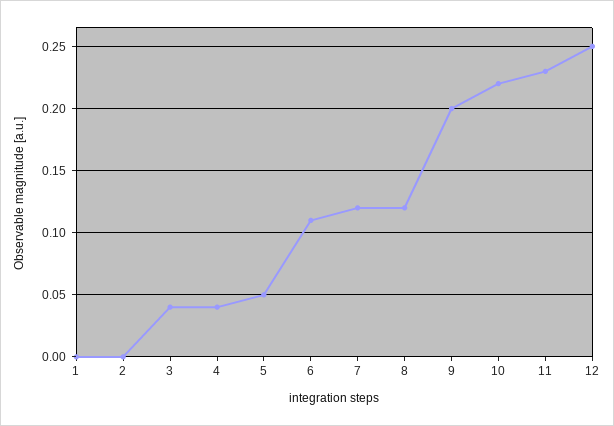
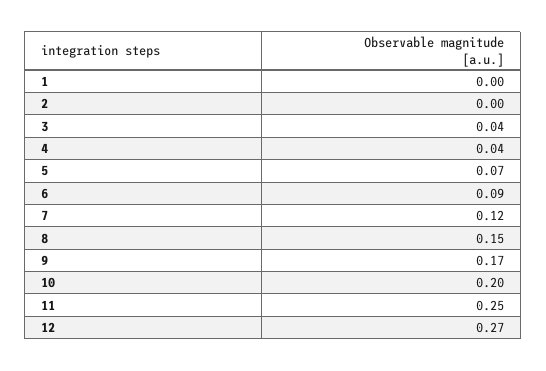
  {
    "1": 0,
    "2": 0,
    "3": 0.04,
    "4": 0.04,
-   "5": 0.05,
+   "5": 0.07,
-   "6": 0.11,
+   "6": 0.09,
    "7": 0.12,
-   "8": 0.12,
+   "8": 0.15,
-   "9": 0.2,
+   "9": 0.17,
-   "10": 0.22,
+   "10": 0.2,
-   "11": 0.23,
+   "11": 0.25,
-   "12": 0.25
+   "12": 0.27
  }

